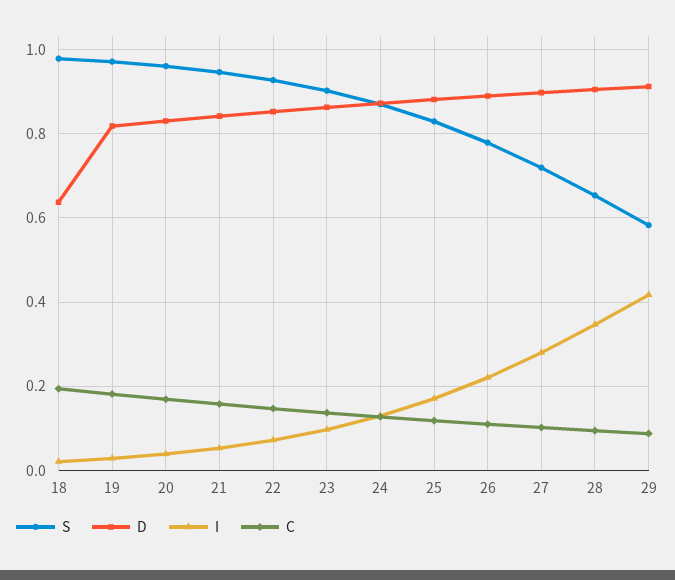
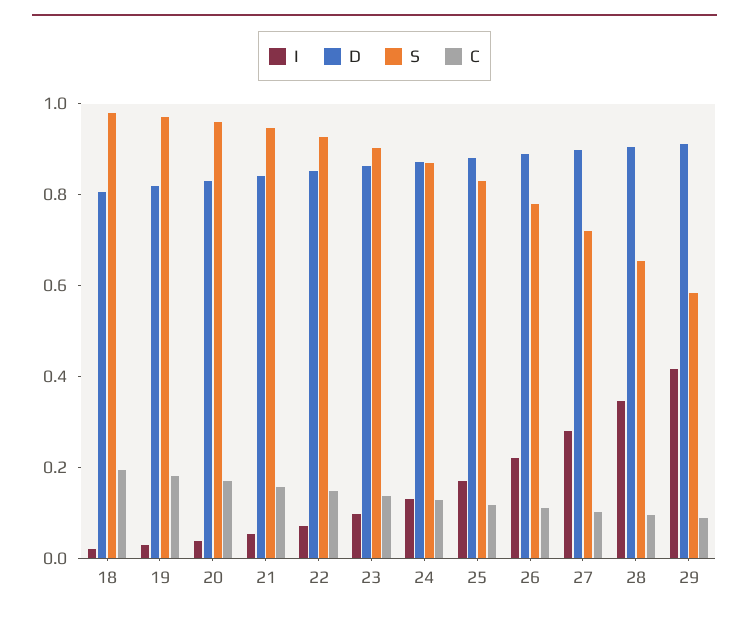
  {
    "S": {
      "18": 0.98,
      "19": 0.98,
      "20": 0.96,
      "21": 0.94,
      "22": 0.92,
      "23": 0.9,
      "24": 0.88,
      "25": 0.82,
      "26": 0.78,
      "27": 0.72,
      "28": 0.66,
      "29": 0.58
    },
    "D": {
-     "18": 0.64,
+     "18": 0.8,
      "19": 0.82,
      "20": 0.84,
      "21": 0.84,
      "22": 0.86,
      "23": 0.86,
      "24": 0.88,
      "25": 0.88,
      "26": 0.88,
      "27": 0.9,
      "28": 0.9,
      "29": 0.92
    },
    "I": {
      "18": 0.02,
      "19": 0.02,
      "20": 0.04,
      "21": 0.06,
      "22": 0.08,
      "23": 0.1,
      "24": 0.12,
      "25": 0.18,
      "26": 0.22,
      "27": 0.28,
      "28": 0.34,
      "29": 0.42
    },
    "C": {
      "18": 0.2,
      "19": 0.18,
      "20": 0.16,
      "21": 0.16,
      "22": 0.14,
      "23": 0.14,
      "24": 0.12,
      "25": 0.12,
      "26": 0.12,
      "27": 0.1,
      "28": 0.1,
      "29": 0.08
    }
  }

